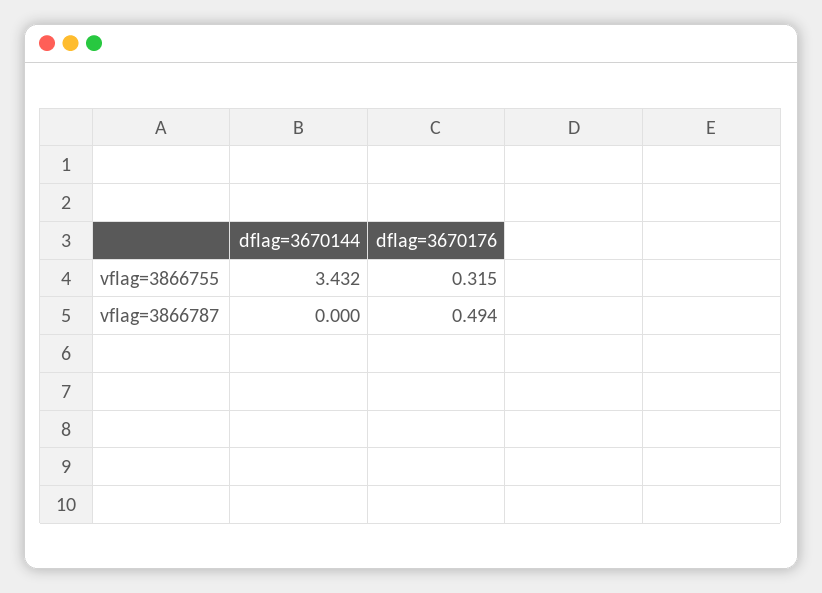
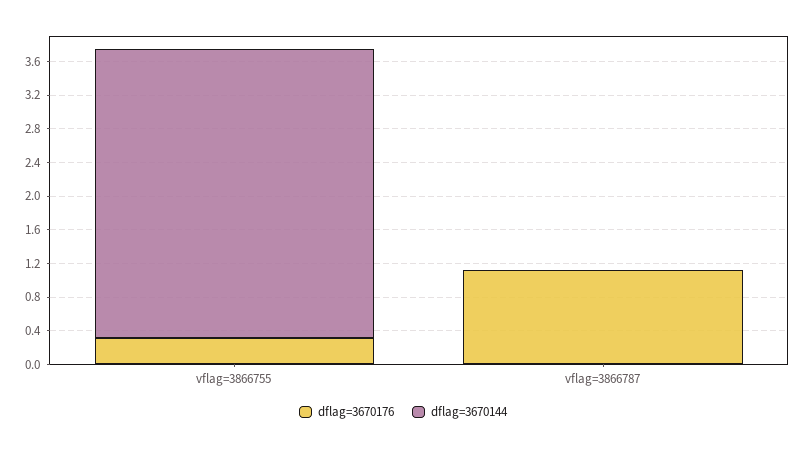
  {
    "dflag=3670144": {
      "vflag=3866755": 3.432,
      "vflag=3866787": 0
    },
    "dflag=3670176": {
      "vflag=3866755": 0.315,
-     "vflag=3866787": 0.494
+     "vflag=3866787": 1.1
    }
  }

